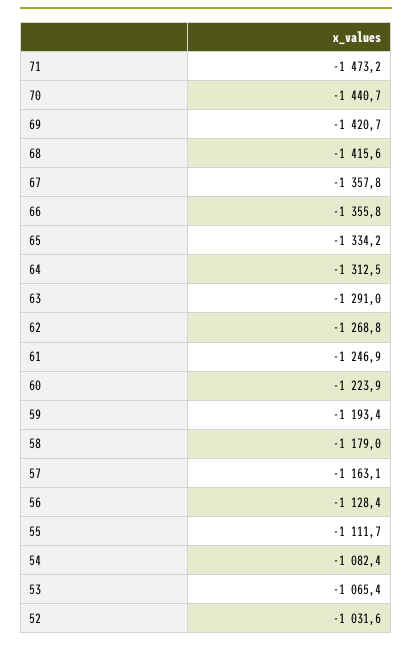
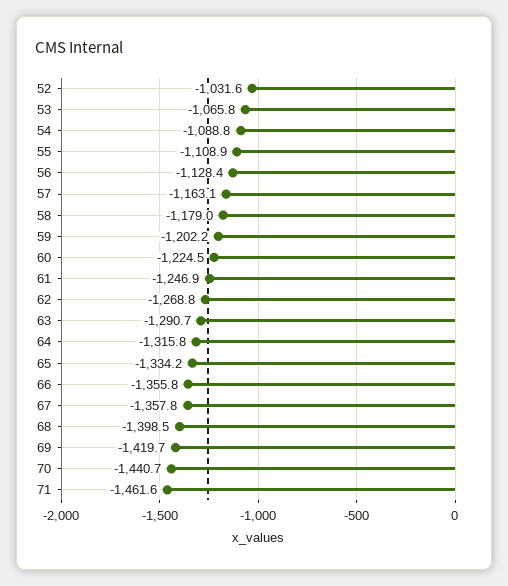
  {
-   "71": -1473.2,
+   "71": -1461.6,
    "70": -1440.7,
-   "69": -1420.7,
+   "69": -1419.7,
-   "68": -1415.6,
+   "68": -1398.5,
    "67": -1357.8,
    "66": -1355.8,
    "65": -1334.2,
-   "64": -1312.5,
+   "64": -1315.8,
-   "63": -1291,
+   "63": -1290.7,
    "62": -1268.8,
    "61": -1246.9,
-   "60": -1223.9,
+   "60": -1224.5,
-   "59": -1193.4,
+   "59": -1202.2,
    "58": -1179,
    "57": -1163.1,
    "56": -1128.4,
-   "55": -1111.7,
+   "55": -1108.9,
-   "54": -1082.4,
+   "54": -1088.8,
-   "53": -1065.4,
+   "53": -1065.8,
    "52": -1031.6
  }

